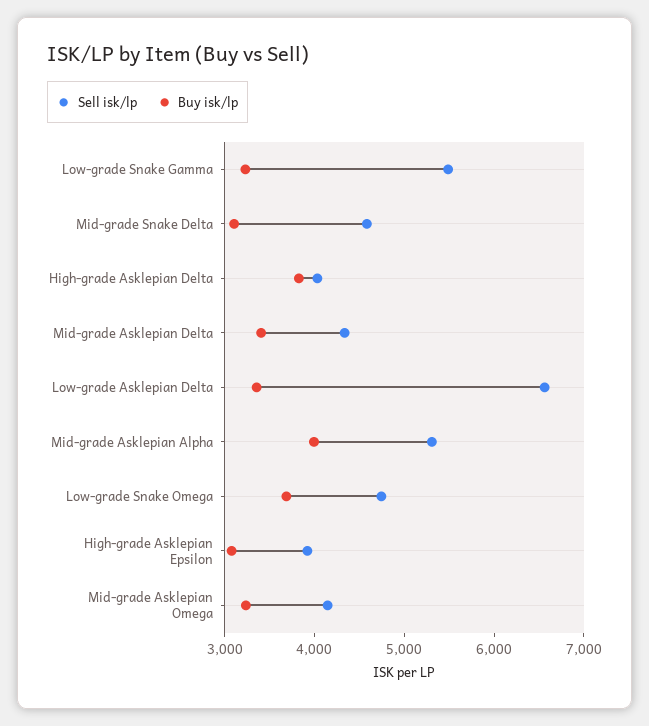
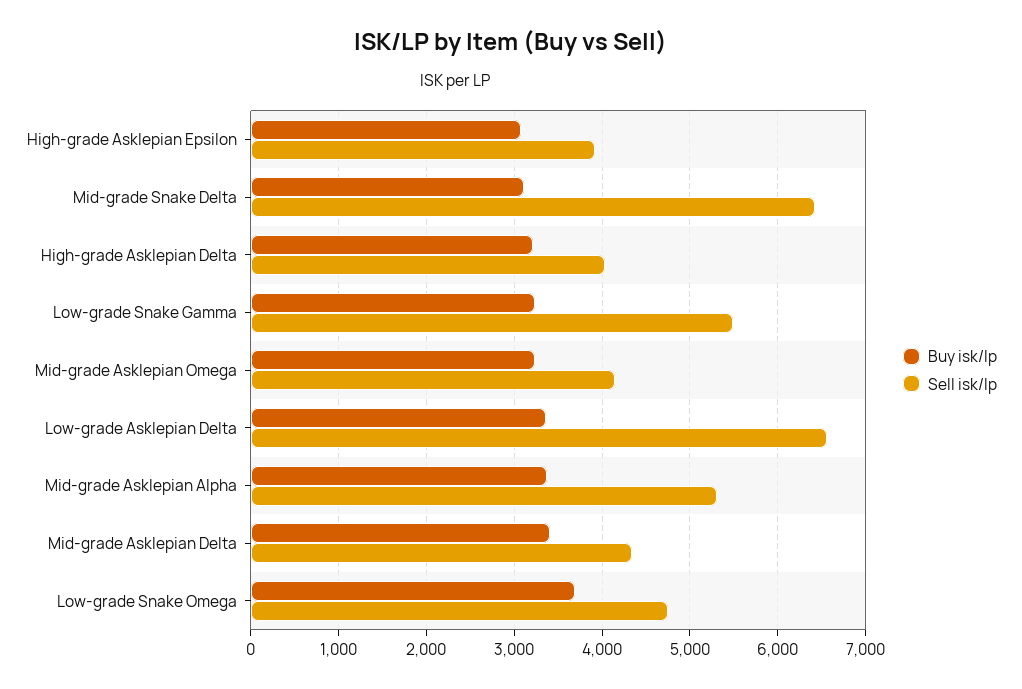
  {
    "Sell isk/lp": {
      "Low-grade Snake Gamma": 5500,
-     "Mid-grade Snake Delta": 4600,
+     "Mid-grade Snake Delta": 6400,
      "High-grade Asklepian Delta": 4000,
      "Mid-grade Asklepian Delta": 4300,
      "Low-grade Asklepian Delta": 6600,
      "Mid-grade Asklepian Alpha": 5300,
      "Low-grade Snake Omega": 4700,
      "High-grade Asklepian Epsilon": 3900,
      "Mid-grade Asklepian Omega": 4100
    },
    "Buy isk/lp": {
      "Low-grade Snake Gamma": 3200,
      "Mid-grade Snake Delta": 3100,
-     "High-grade Asklepian Delta": 3800,
+     "High-grade Asklepian Delta": 3200,
      "Mid-grade Asklepian Delta": 3400,
      "Low-grade Asklepian Delta": 3400,
-     "Mid-grade Asklepian Alpha": 4000,
+     "Mid-grade Asklepian Alpha": 3400,
      "Low-grade Snake Omega": 3700,
      "High-grade Asklepian Epsilon": 3100,
      "Mid-grade Asklepian Omega": 3200
    }
  }

